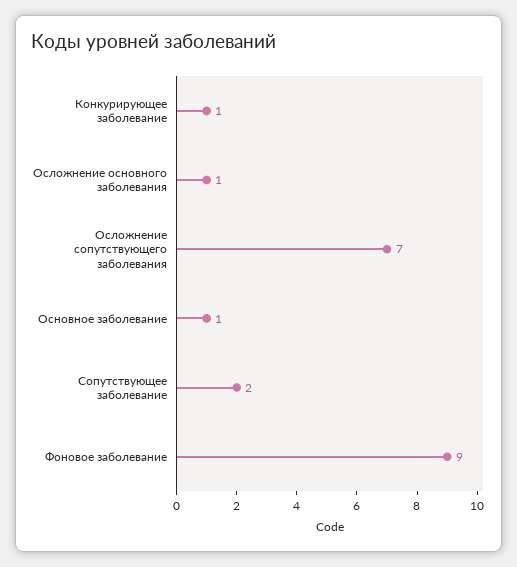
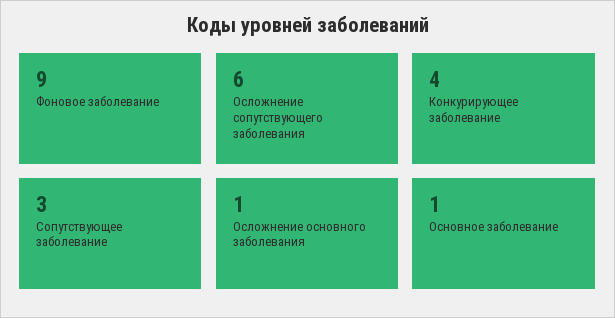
  {
-   "Конкурирующее заболевание": 1,
+   "Конкурирующее заболевание": 4,
    "Осложнение основного заболевания": 1,
-   "Осложнение сопутствующего заболевания": 7,
+   "Осложнение сопутствующего заболевания": 6,
    "Основное заболевание": 1,
-   "Сопутствующее заболевание": 2,
+   "Сопутствующее заболевание": 3,
    "Фоновое заболевание": 9
  }

